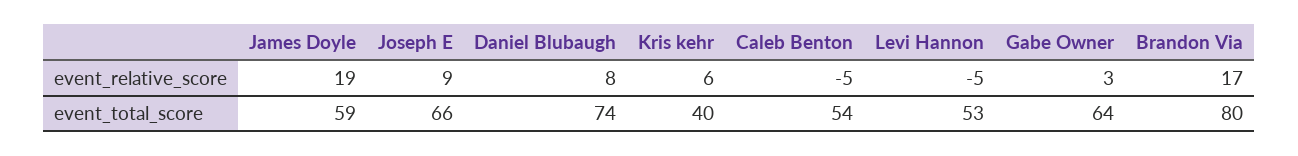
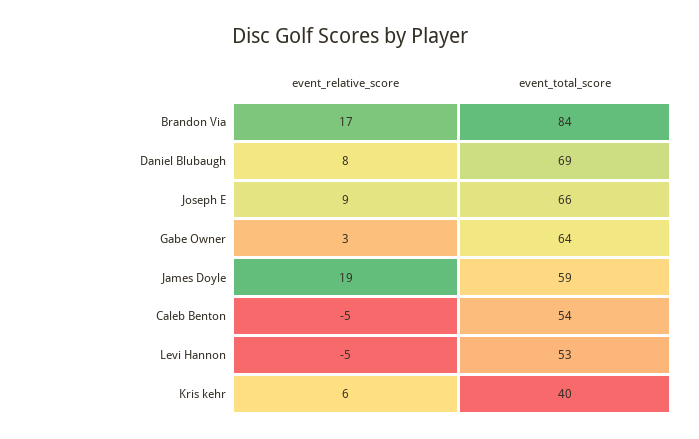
  {
    "James Doyle": {
      "event_relative_score": 19,
      "event_total_score": 59
    },
    "Joseph E": {
      "event_relative_score": 9,
      "event_total_score": 66
    },
    "Daniel Blubaugh": {
      "event_relative_score": 8,
-     "event_total_score": 74
+     "event_total_score": 69
    },
    "Kris kehr": {
      "event_relative_score": 6,
      "event_total_score": 40
    },
    "Caleb Benton": {
      "event_relative_score": -5,
      "event_total_score": 54
    },
    "Levi Hannon": {
      "event_relative_score": -5,
      "event_total_score": 53
    },
    "Gabe Owner": {
      "event_relative_score": 3,
      "event_total_score": 64
    },
    "Brandon Via": {
      "event_relative_score": 17,
-     "event_total_score": 80
+     "event_total_score": 84
    }
  }

